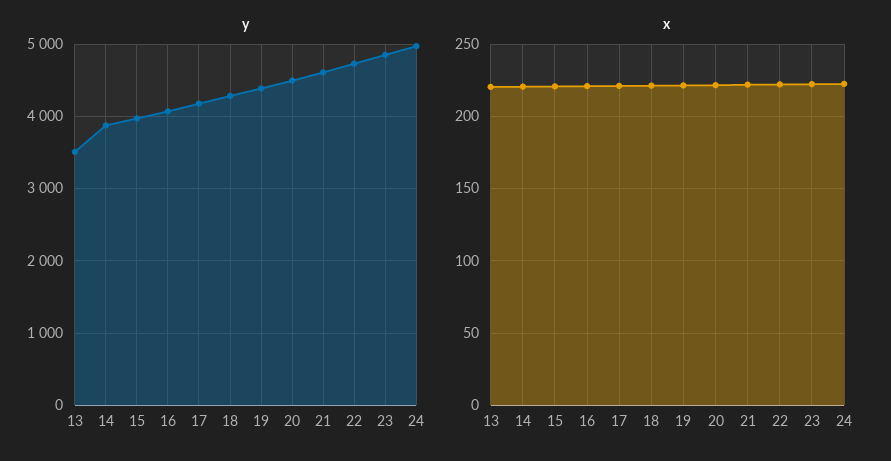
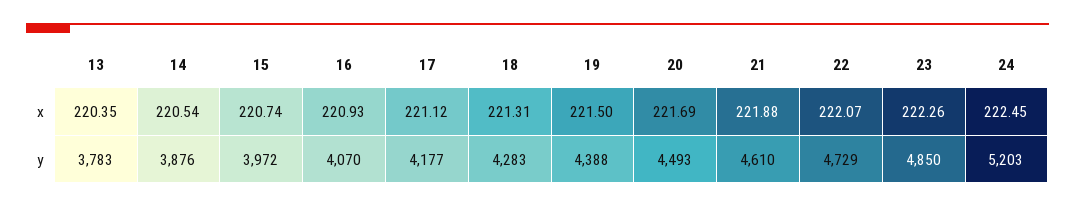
  {
    "y": {
-     "13": 3500,
+     "13": 3783,
      "14": 3876,
      "15": 3972,
      "16": 4070,
      "17": 4177,
      "18": 4283,
      "19": 4388,
      "20": 4493,
      "21": 4610,
      "22": 4729,
      "23": 4850,
-     "24": 5000
+     "24": 5203
    },
    "x": {
      "13": 220.35,
      "14": 220.54,
      "15": 220.74,
      "16": 220.93,
      "17": 221.12,
      "18": 221.31,
      "19": 221.5,
      "20": 221.69,
      "21": 221.88,
      "22": 222.07,
      "23": 222.26,
      "24": 222.45
    }
  }

